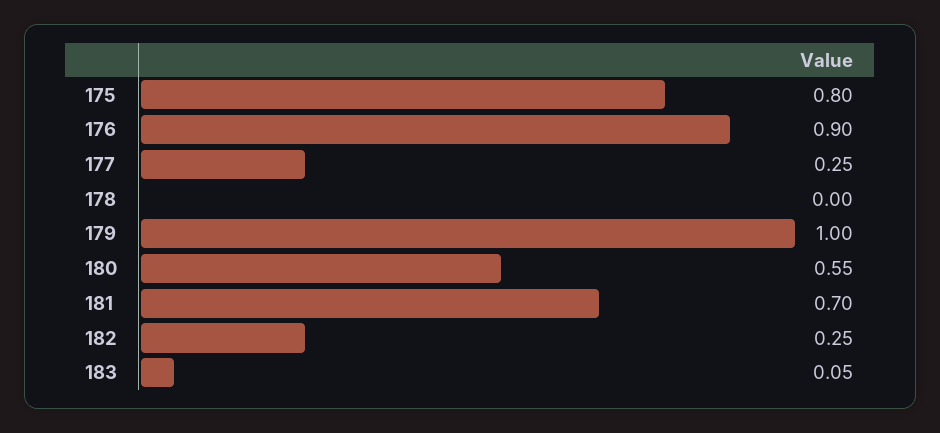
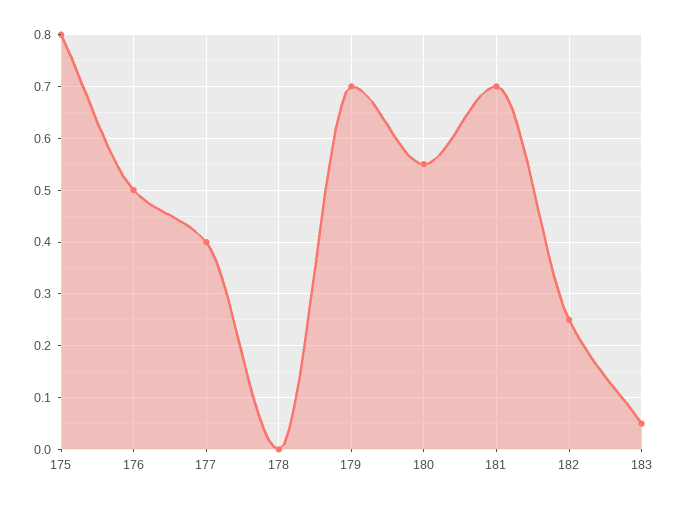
  {
    "175": 0.8,
-   "176": 0.9,
+   "176": 0.5,
-   "177": 0.25,
+   "177": 0.4,
    "178": 0,
-   "179": 1,
+   "179": 0.7,
    "180": 0.55,
    "181": 0.7,
    "182": 0.25,
    "183": 0.05
  }

